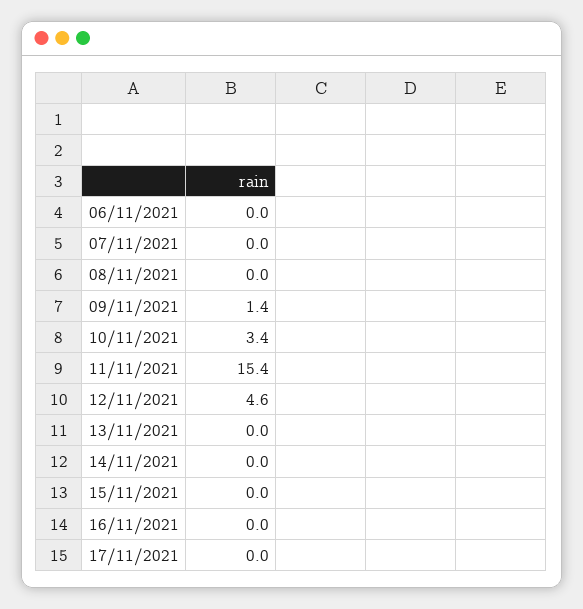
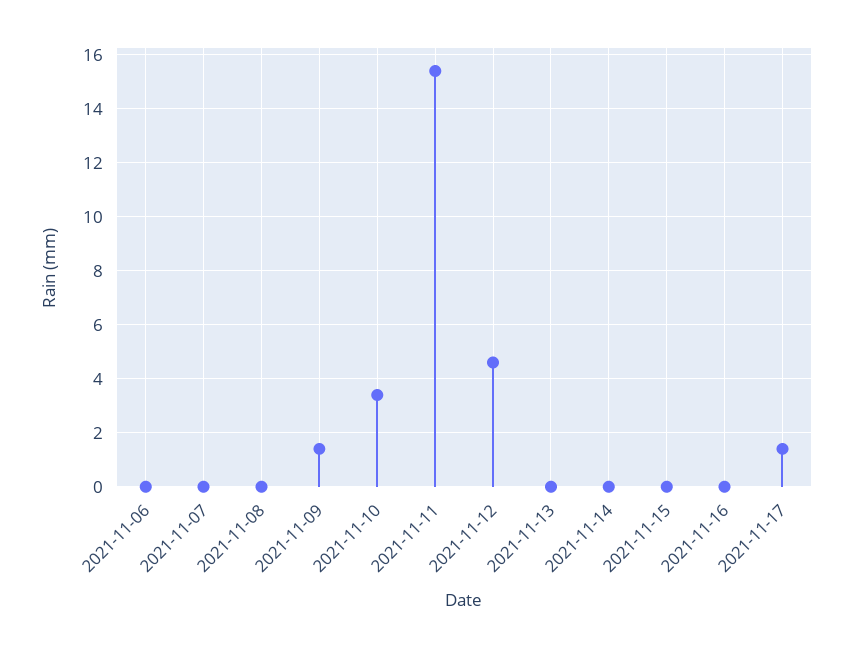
  {
    "06/11/2021": 0,
    "07/11/2021": 0,
    "08/11/2021": 0,
    "09/11/2021": 1.4,
    "10/11/2021": 3.4,
    "11/11/2021": 15.4,
    "12/11/2021": 4.6,
    "13/11/2021": 0,
    "14/11/2021": 0,
    "15/11/2021": 0,
    "16/11/2021": 0,
-   "17/11/2021": 0
+   "17/11/2021": 1.5
  }

